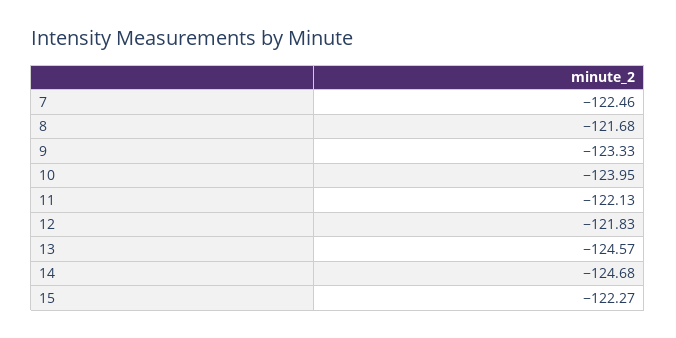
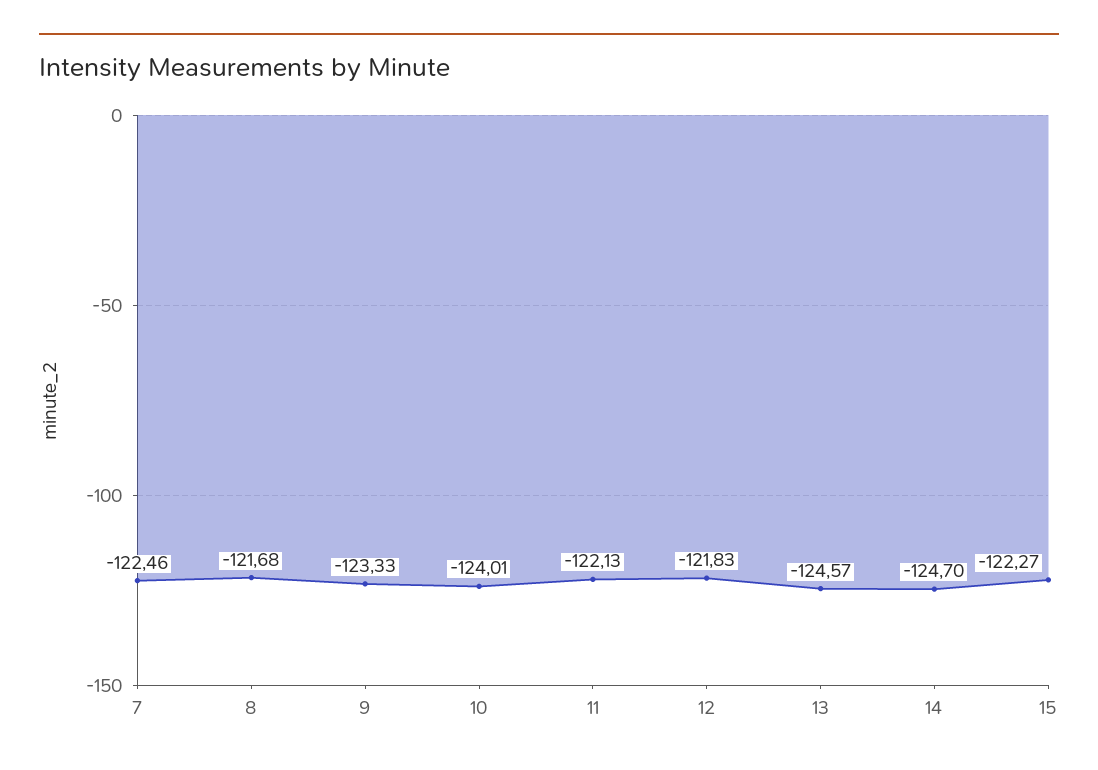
  {
    "7": -122.46,
    "8": -121.68,
    "9": -123.33,
-   "10": -123.95,
+   "10": -124.01,
    "11": -122.13,
    "12": -121.83,
    "13": -124.57,
-   "14": -124.68,
+   "14": -124.7,
    "15": -122.27
  }

